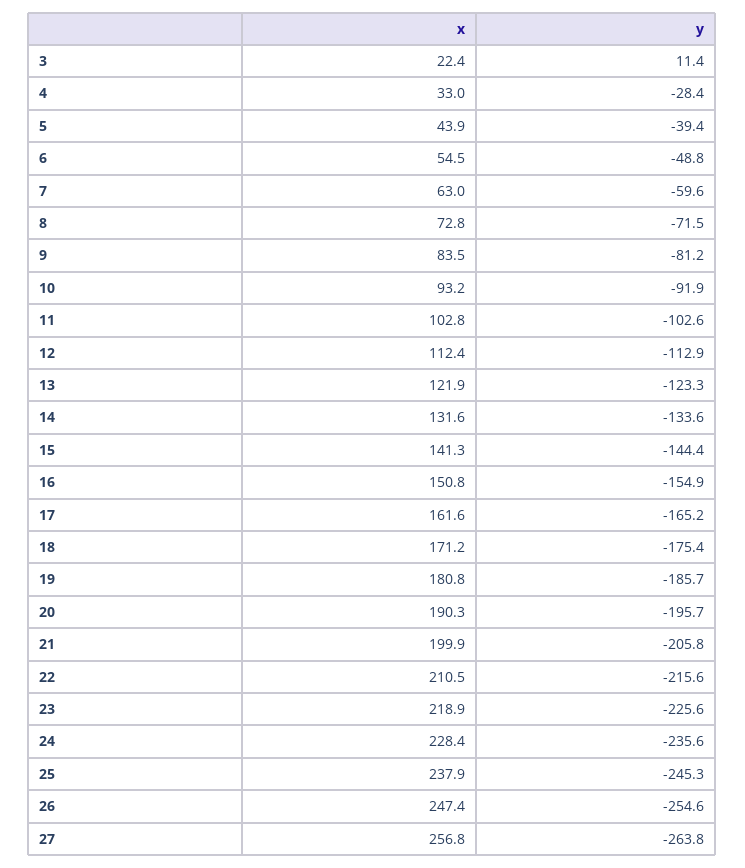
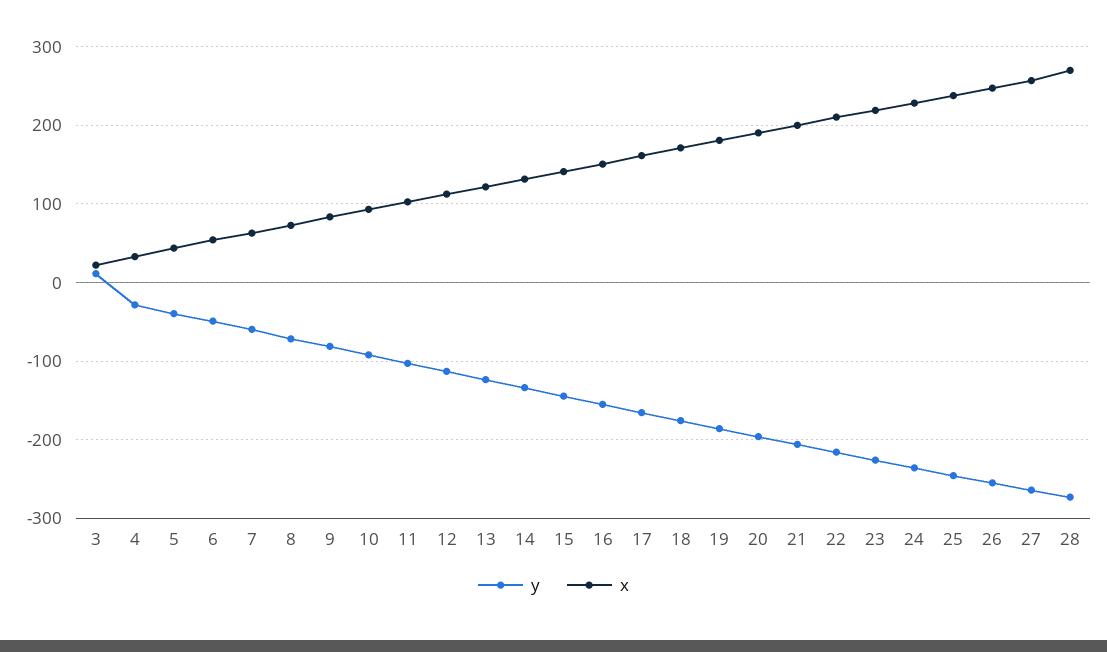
  {
    "x": {
      "3": 22.4,
      "4": 33,
      "5": 43.9,
      "6": 54.5,
      "7": 63,
      "8": 72.8,
      "9": 83.5,
      "10": 93.2,
      "11": 102.8,
      "12": 112.4,
      "13": 121.9,
      "14": 131.6,
      "15": 141.3,
      "16": 150.8,
      "17": 161.6,
      "18": 171.2,
      "19": 180.8,
      "20": 190.3,
      "21": 199.9,
      "22": 210.5,
      "23": 218.9,
      "24": 228.4,
      "25": 237.9,
      "26": 247.4,
-     "27": 256.8
+     "27": 256.8,
+     "28": 270
    },
    "y": {
      "3": 11.4,
      "4": -28.4,
      "5": -39.4,
      "6": -48.8,
      "7": -59.6,
      "8": -71.5,
      "9": -81.2,
      "10": -91.9,
      "11": -102.6,
      "12": -112.9,
      "13": -123.3,
      "14": -133.6,
      "15": -144.4,
      "16": -154.9,
      "17": -165.2,
      "18": -175.4,
      "19": -185.7,
      "20": -195.7,
      "21": -205.8,
      "22": -215.6,
      "23": -225.6,
      "24": -235.6,
      "25": -245.3,
      "26": -254.6,
-     "27": -263.8
+     "27": -263.8,
+     "28": -270
    }
  }

